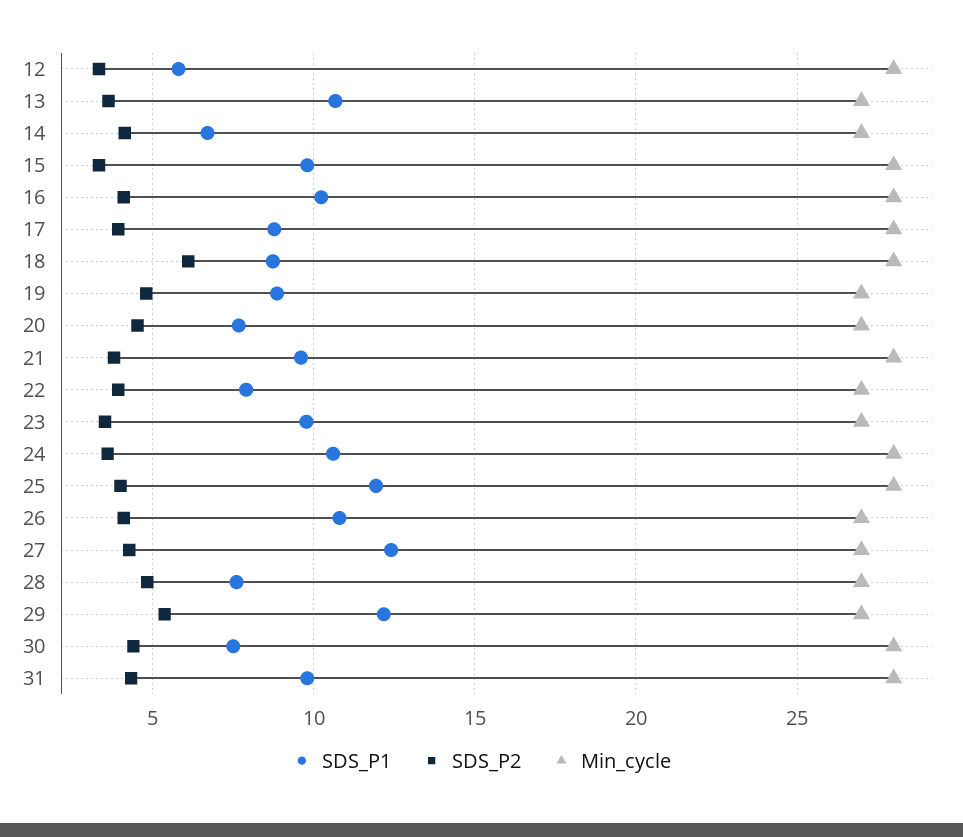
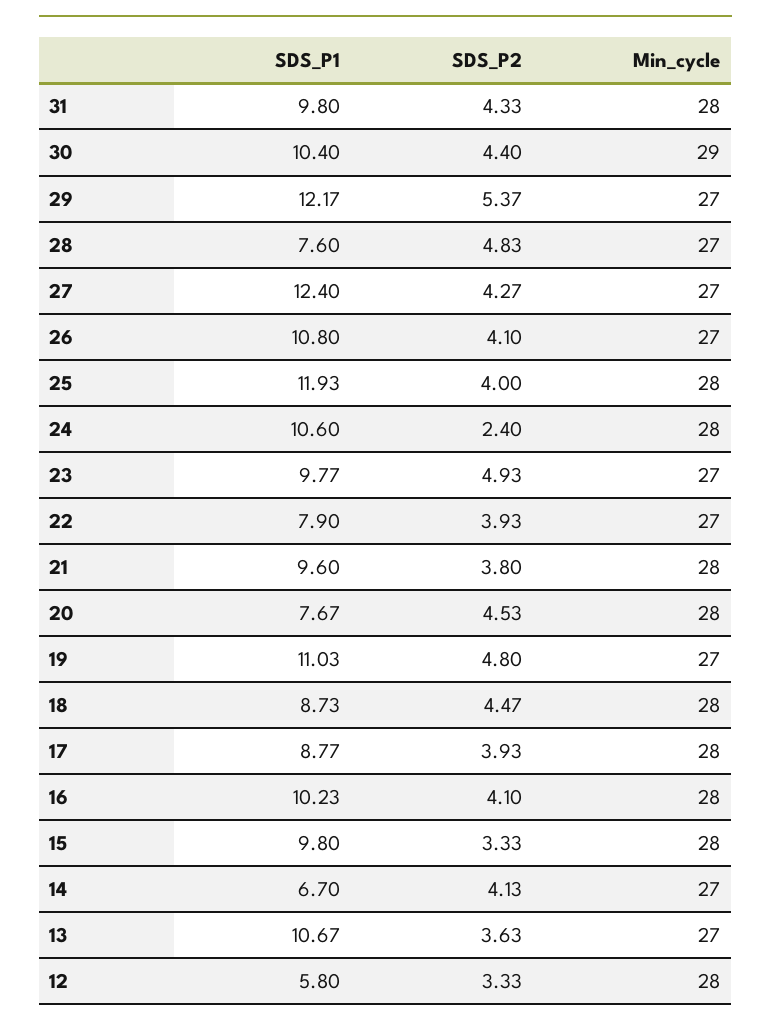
  {
    "SDS_P1": {
      "12": 5.8,
      "13": 10.67,
      "14": 6.7,
      "15": 9.8,
      "16": 10.23,
      "17": 8.77,
      "18": 8.73,
-     "19": 9,
+     "19": 11.03,
      "20": 7.67,
      "21": 9.6,
      "22": 7.9,
      "23": 9.77,
      "24": 10.6,
      "25": 11.93,
      "26": 10.8,
      "27": 12.4,
      "28": 7.6,
      "29": 12.17,
-     "30": 7.5,
+     "30": 10.4,
      "31": 9.8
    },
    "SDS_P2": {
      "12": 3.33,
      "13": 3.63,
      "14": 4.13,
      "15": 3.33,
      "16": 4.1,
      "17": 3.93,
-     "18": 6,
+     "18": 4.47,
      "19": 4.8,
      "20": 4.53,
      "21": 3.8,
      "22": 3.93,
-     "23": 3.5,
+     "23": 4.93,
-     "24": 3.5,
+     "24": 2.4,
      "25": 4,
      "26": 4.1,
      "27": 4.27,
      "28": 4.83,
      "29": 5.37,
      "30": 4.4,
      "31": 4.33
    },
    "Min_cycle": {
      "12": 28,
      "13": 27,
      "14": 27,
      "15": 28,
      "16": 28,
      "17": 28,
      "18": 28,
      "19": 27,
-     "20": 27,
+     "20": 28,
      "21": 28,
      "22": 27,
      "23": 27,
      "24": 28,
      "25": 28,
      "26": 27,
      "27": 27,
      "28": 27,
      "29": 27,
-     "30": 28,
+     "30": 29,
      "31": 28
    }
  }

